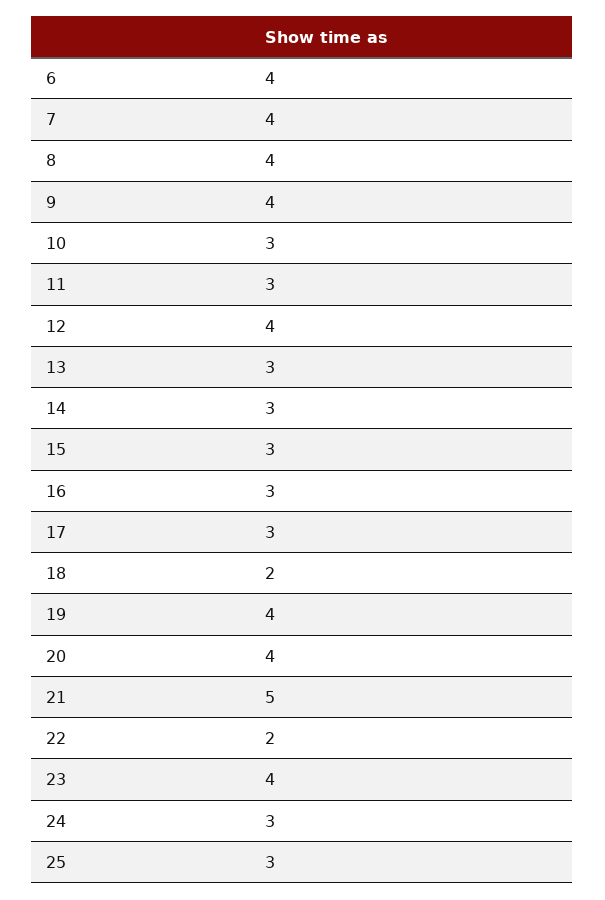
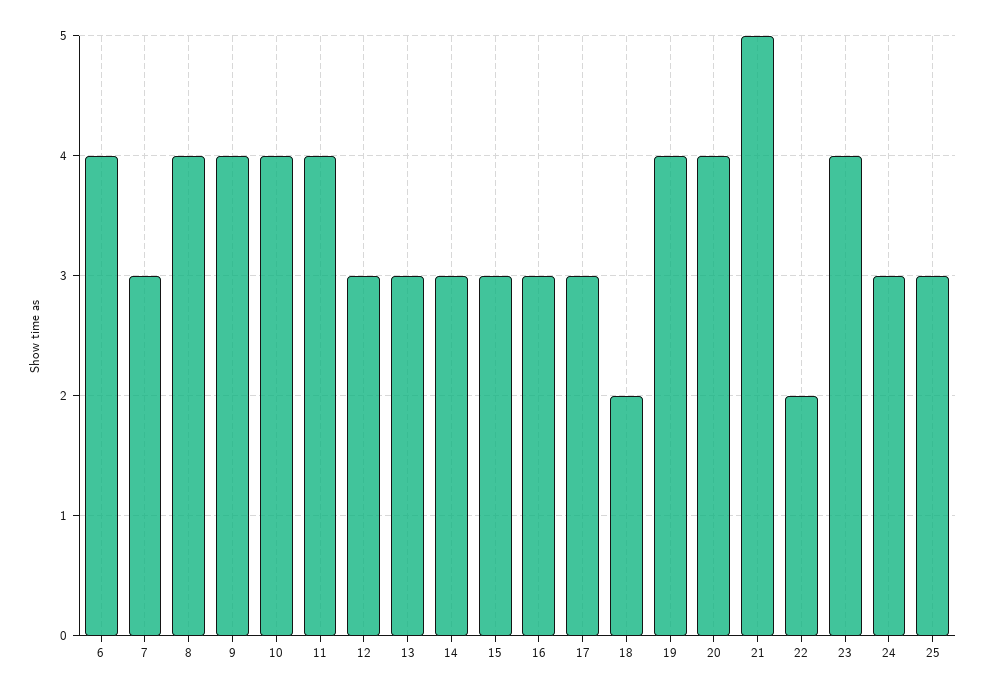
  {
    "6": 4,
-   "7": 4,
+   "7": 3,
    "8": 4,
    "9": 4,
-   "10": 3,
+   "10": 4,
-   "11": 3,
+   "11": 4,
-   "12": 4,
+   "12": 3,
    "13": 3,
    "14": 3,
    "15": 3,
    "16": 3,
    "17": 3,
    "18": 2,
    "19": 4,
    "20": 4,
    "21": 5,
    "22": 2,
    "23": 4,
    "24": 3,
    "25": 3
  }

